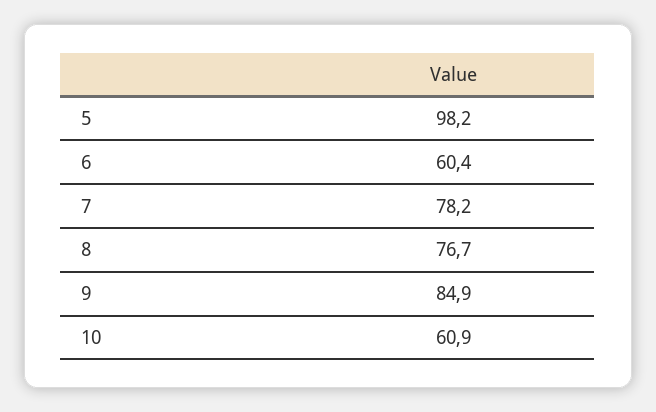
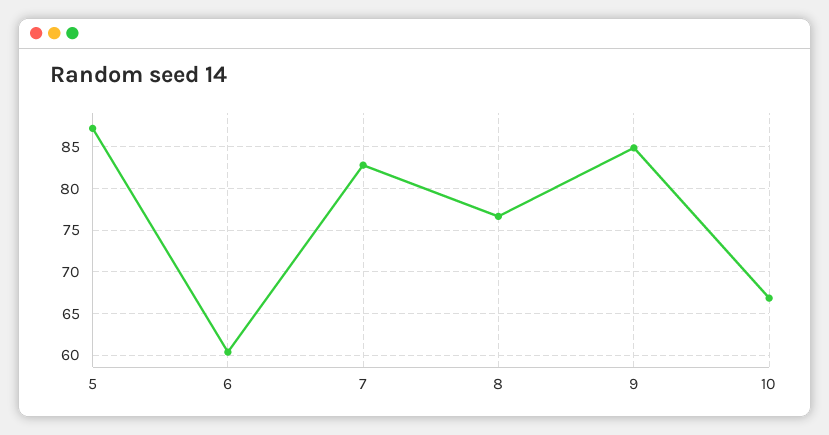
  {
-   "5": 98.2,
+   "5": 87,
    "6": 60.4,
-   "7": 78.2,
+   "7": 83,
    "8": 76.7,
    "9": 84.9,
-   "10": 60.9
+   "10": 67
  }

